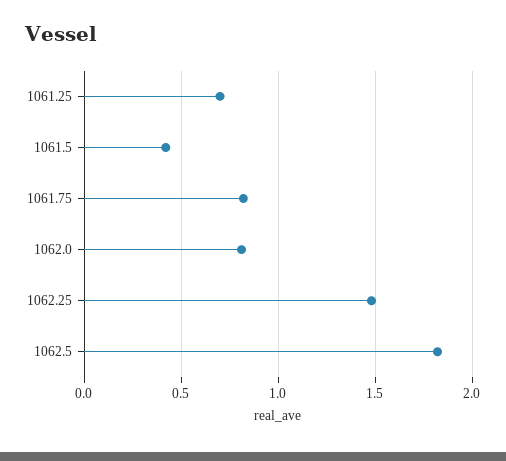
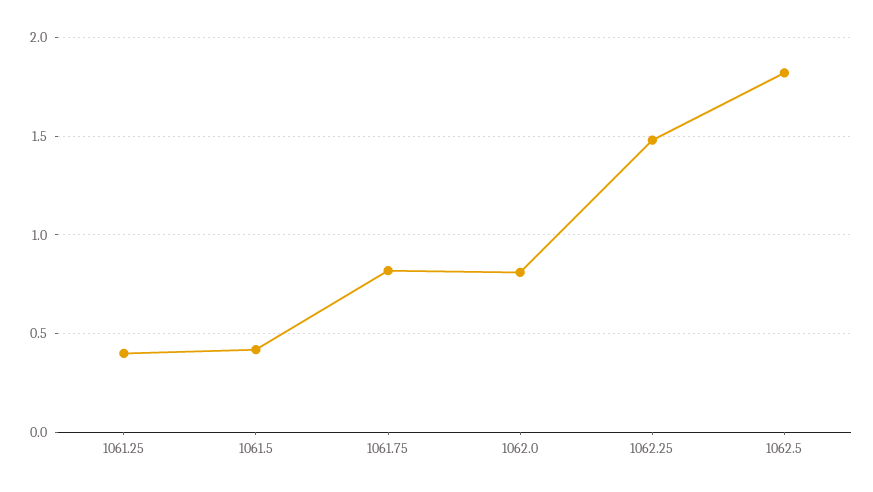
  {
-   "1061.25": 0.7,
+   "1061.25": 0.4,
    "1061.5": 0.4,
    "1061.75": 0.8,
    "1062.0": 0.8,
    "1062.25": 1.5,
    "1062.5": 1.8
  }

